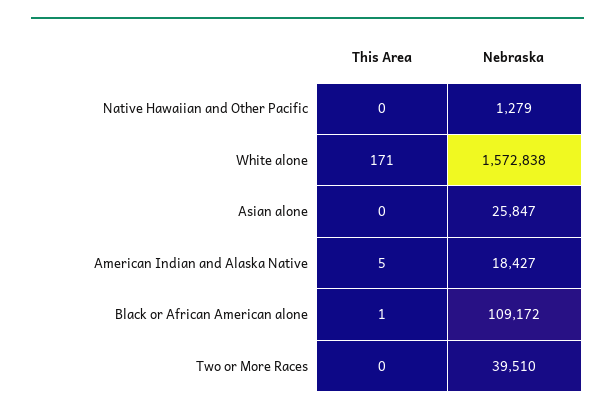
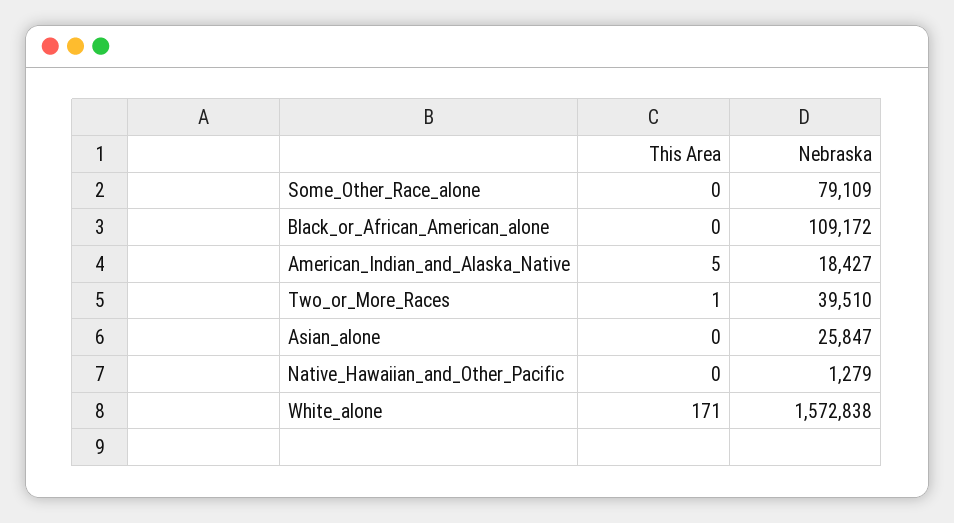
  {
    "This Area": {
      "Native Hawaiian and Other Pacific": 0,
      "White alone": 171,
      "Asian alone": 0,
      "American Indian and Alaska Native": 5,
-     "Black or African American alone": 1,
+     "Black or African American alone": 0,
-     "Two or More Races": 0
+     "Two or More Races": 1,
+     "Some_Other_Race_alone": 0
    },
    "Nebraska": {
      "Native Hawaiian and Other Pacific": 1279,
      "White alone": 1572838,
      "Asian alone": 25847,
      "American Indian and Alaska Native": 18427,
      "Black or African American alone": 109172,
-     "Two or More Races": 39510
+     "Two or More Races": 39510,
+     "Some_Other_Race_alone": 79109
    }
  }

